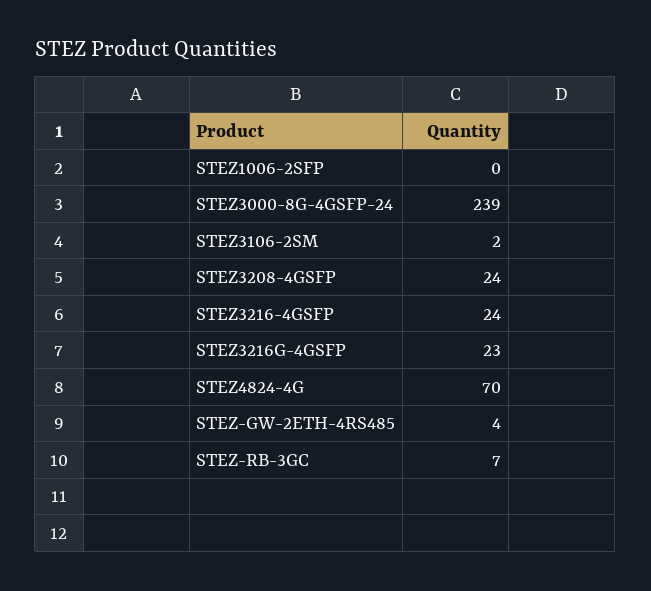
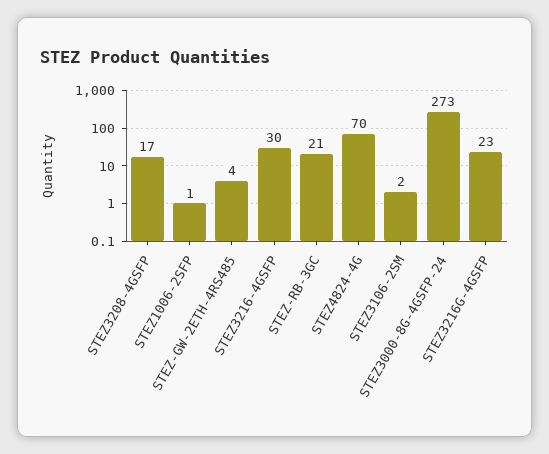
  {
-   "STEZ1006-2SFP": 0,
+   "STEZ1006-2SFP": 1,
-   "STEZ3000-8G-4GSFP-24": 239,
+   "STEZ3000-8G-4GSFP-24": 273,
    "STEZ3106-2SM": 2,
-   "STEZ3208-4GSFP": 24,
+   "STEZ3208-4GSFP": 17,
-   "STEZ3216-4GSFP": 24,
+   "STEZ3216-4GSFP": 30,
    "STEZ3216G-4GSFP": 23,
    "STEZ4824-4G": 70,
    "STEZ-GW-2ETH-4RS485": 4,
-   "STEZ-RB-3GC": 7
+   "STEZ-RB-3GC": 21
  }

